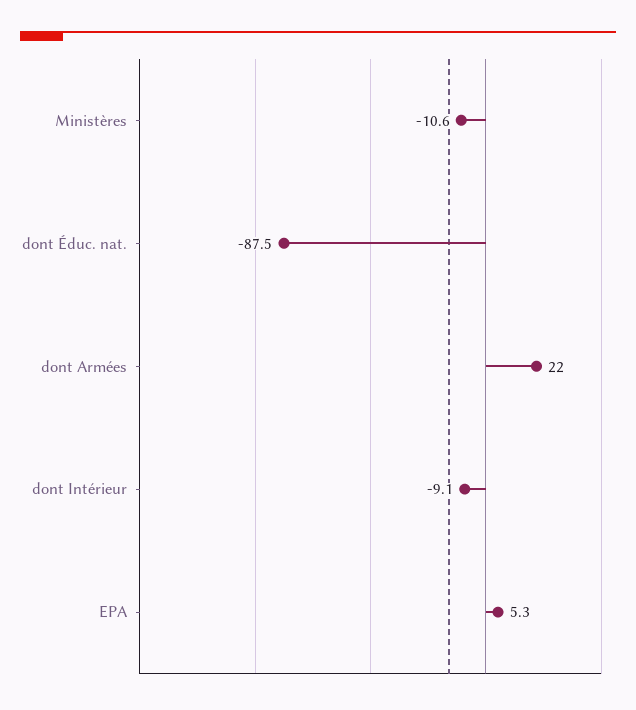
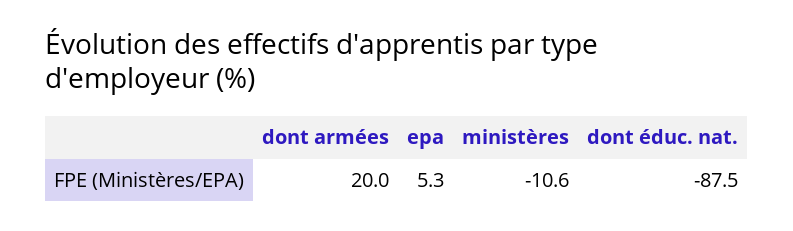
  {
    "Ministères": -10.6,
    "dont Éduc. nat.": -87.5,
-   "dont Armées": 22,
+   "dont Armées": 20,
-   "dont Intérieur": -9.1,
    "EPA": 5.3
  }

